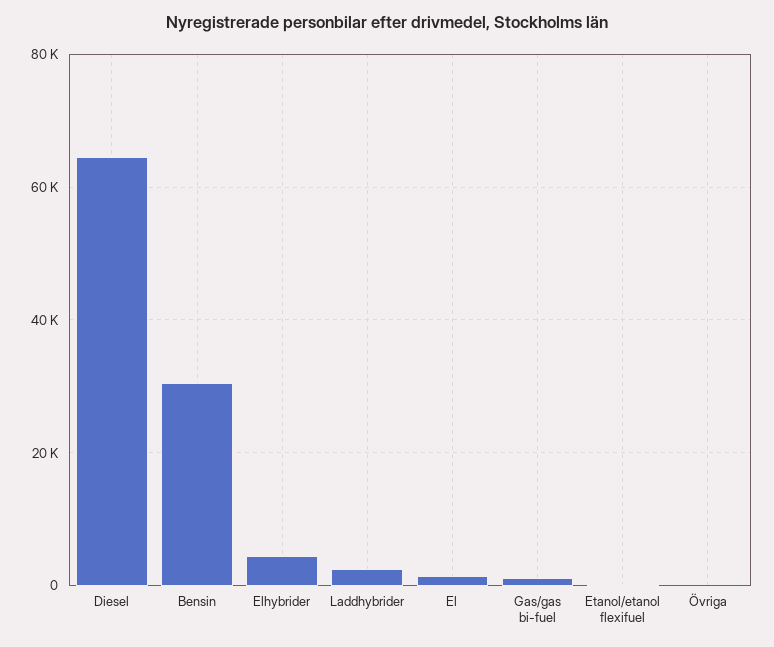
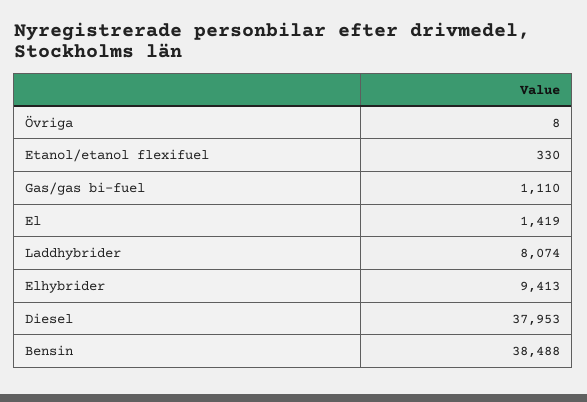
  {
-   "Diesel": 64000,
+   "Diesel": 37953,
-   "Bensin": 30000,
+   "Bensin": 38488,
-   "Elhybrider": 4000,
+   "Elhybrider": 9413,
-   "Laddhybrider": 2000,
+   "Laddhybrider": 8074,
    "El": 1419,
    "Gas/gas bi-fuel": 1110,
    "Etanol/etanol flexifuel": 330,
    "Övriga": 8
  }

